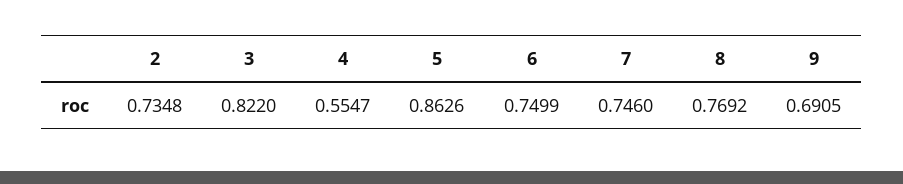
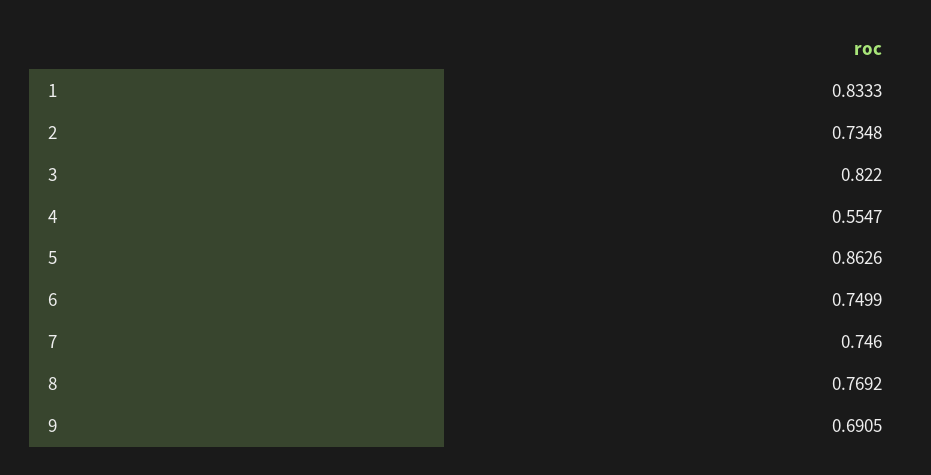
  {
    "2": 0.7348,
    "3": 0.822,
    "4": 0.5547,
    "5": 0.8626,
    "6": 0.7499,
    "7": 0.746,
    "8": 0.7692,
-   "9": 0.6905
+   "9": 0.6905,
+   "1": 0.8333
  }

